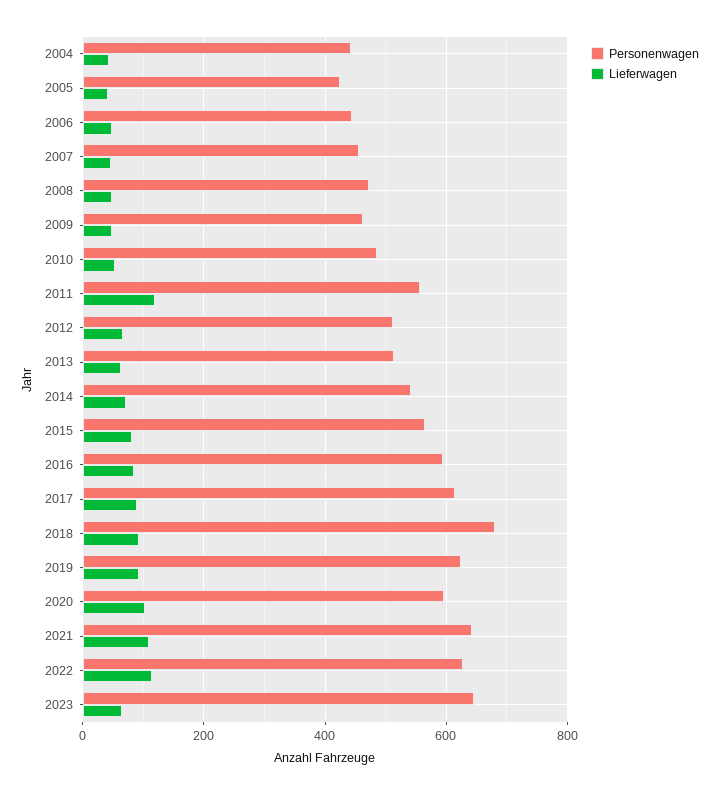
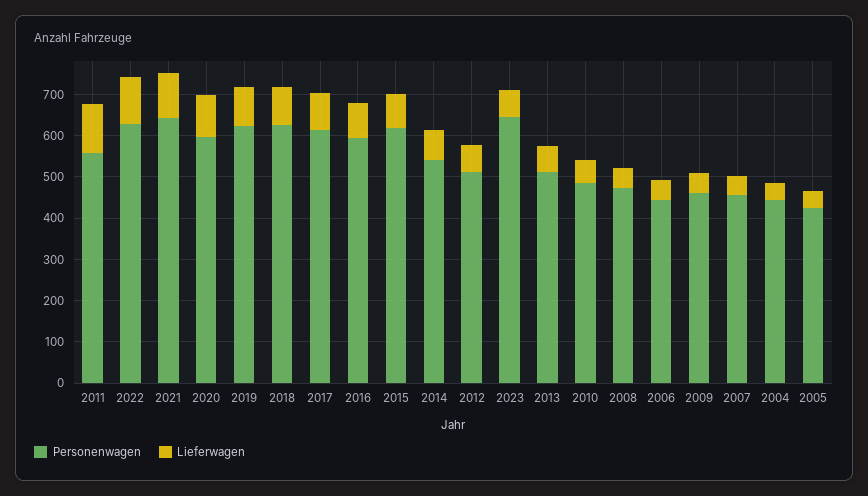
  {
    "Personenwagen": {
      "2004": 440,
      "2005": 420,
      "2006": 440,
      "2007": 460,
      "2008": 480,
      "2009": 460,
      "2010": 480,
      "2011": 560,
      "2012": 520,
      "2013": 520,
      "2014": 540,
-     "2015": 560,
+     "2015": 620,
      "2016": 600,
      "2017": 620,
-     "2018": 680,
+     "2018": 620,
      "2019": 620,
      "2020": 600,
      "2021": 640,
      "2022": 620,
      "2023": 640
    },
    "Lieferwagen": {
      "2004": 40,
      "2005": 40,
      "2006": 40,
      "2007": 40,
      "2008": 40,
      "2009": 40,
      "2010": 60,
      "2011": 120,
      "2012": 60,
      "2013": 60,
      "2014": 80,
      "2015": 80,
      "2016": 80,
      "2017": 100,
      "2018": 100,
      "2019": 100,
      "2020": 100,
      "2021": 100,
      "2022": 120,
      "2023": 60
    }
  }

